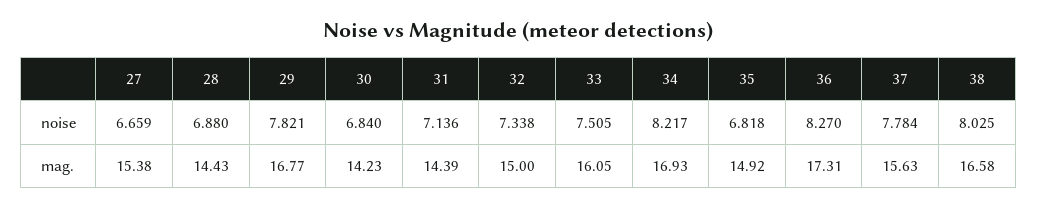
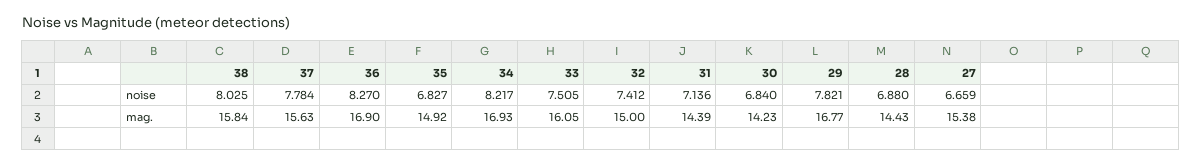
  {
    "27": {
      "noise": 6.659,
      "mag.": 15.38
    },
    "28": {
      "noise": 6.88,
      "mag.": 14.43
    },
    "29": {
      "noise": 7.821,
      "mag.": 16.77
    },
    "30": {
      "noise": 6.84,
      "mag.": 14.23
    },
    "31": {
      "noise": 7.136,
      "mag.": 14.39
    },
    "32": {
-     "noise": 7.338,
+     "noise": 7.412,
      "mag.": 15
    },
    "33": {
      "noise": 7.505,
      "mag.": 16.05
    },
    "34": {
      "noise": 8.217,
      "mag.": 16.93
    },
    "35": {
-     "noise": 6.818,
+     "noise": 6.827,
      "mag.": 14.92
    },
    "36": {
      "noise": 8.27,
-     "mag.": 17.31
+     "mag.": 16.9
    },
    "37": {
      "noise": 7.784,
      "mag.": 15.63
    },
    "38": {
      "noise": 8.025,
-     "mag.": 16.58
+     "mag.": 15.84
    }
  }

